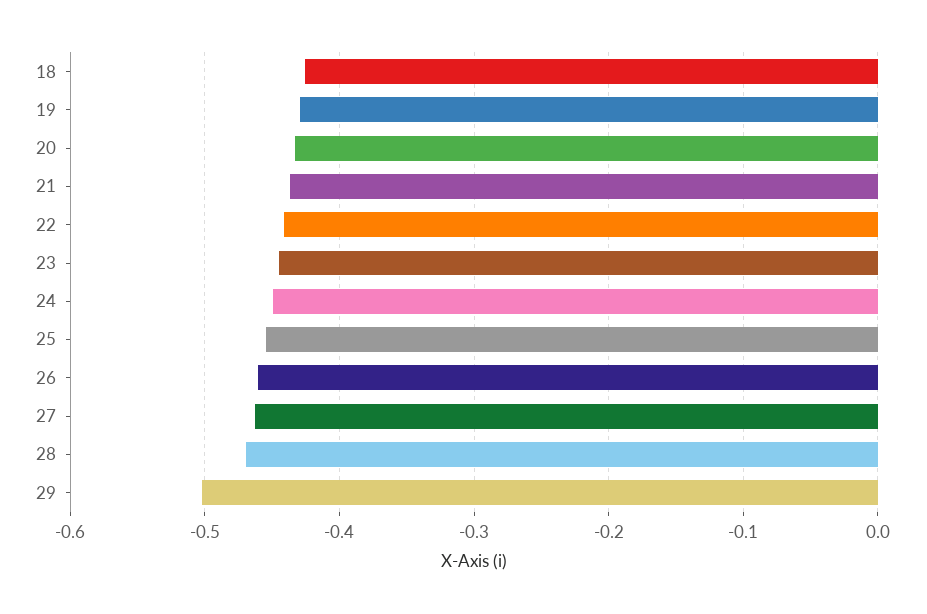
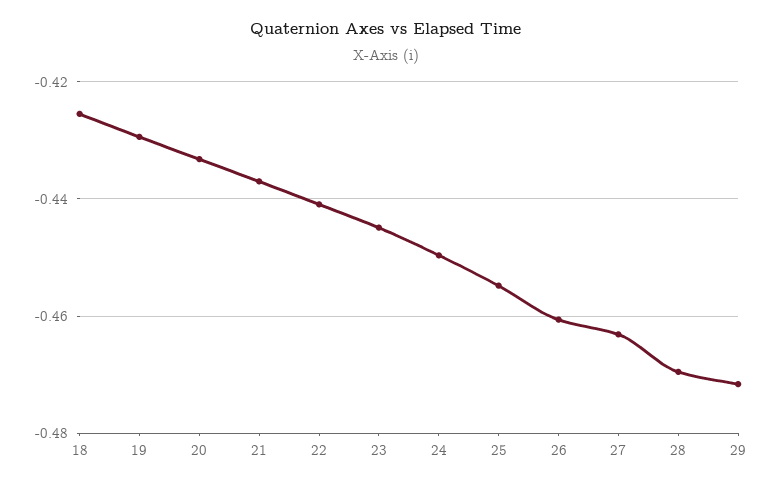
  {
    "18": -0.426,
    "19": -0.43,
    "20": -0.434,
    "21": -0.438,
    "22": -0.44,
    "23": -0.444,
    "24": -0.45,
    "25": -0.454,
    "26": -0.46,
    "27": -0.464,
    "28": -0.47,
-   "29": -0.5
+   "29": -0.472
  }

